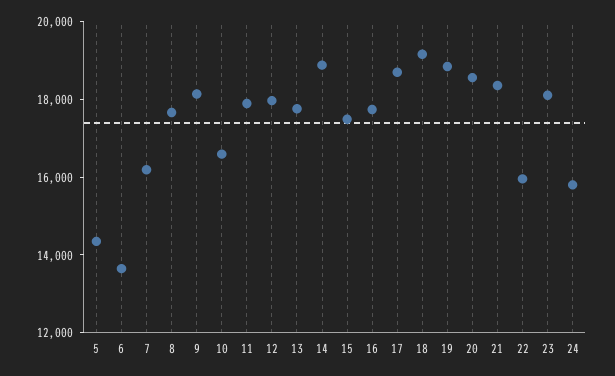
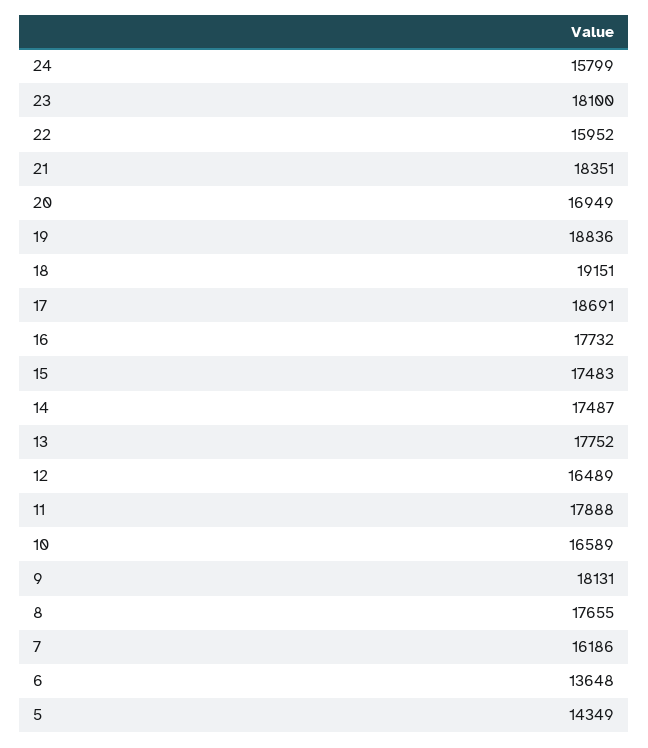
  {
    "5": 14349,
    "6": 13648,
    "7": 16186,
    "8": 17655,
    "9": 18131,
    "10": 16589,
    "11": 17888,
-   "12": 18000,
+   "12": 16489,
    "13": 17752,
-   "14": 19000,
+   "14": 17487,
    "15": 17483,
    "16": 17732,
    "17": 18691,
    "18": 19151,
    "19": 18836,
-   "20": 18500,
+   "20": 16949,
    "21": 18351,
    "22": 15952,
    "23": 18100,
    "24": 15799
  }

